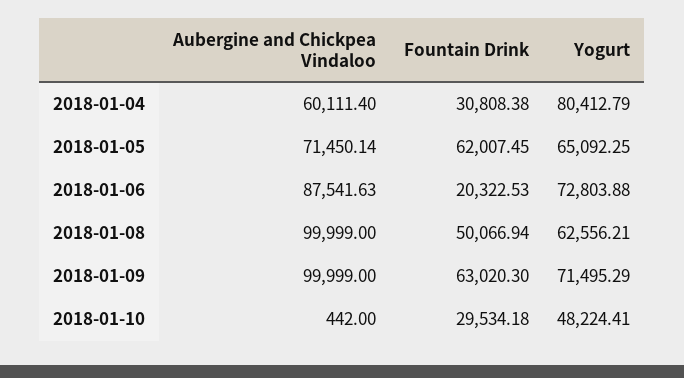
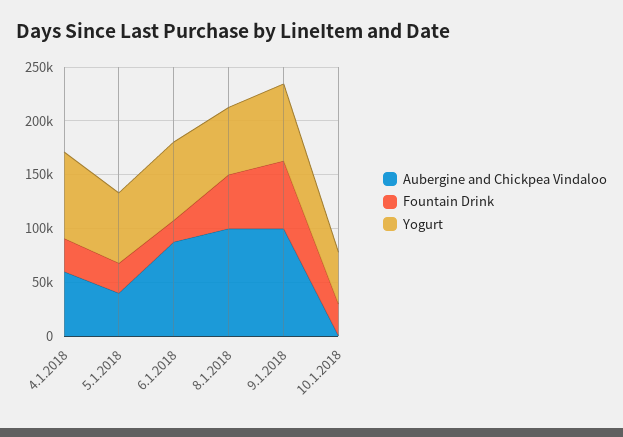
  {
    "Aubergine and Chickpea Vindaloo": {
      "2018-01-04": 60111.4,
-     "2018-01-05": 71450.14,
+     "2018-01-05": 40000,
      "2018-01-06": 87541.63,
      "2018-01-08": 99999,
      "2018-01-09": 99999,
      "2018-01-10": 442
    },
    "Fountain Drink": {
      "2018-01-04": 30808.38,
-     "2018-01-05": 62007.45,
+     "2018-01-05": 30000,
      "2018-01-06": 20322.53,
      "2018-01-08": 50066.94,
      "2018-01-09": 63020.3,
      "2018-01-10": 29534.18
    },
    "Yogurt": {
      "2018-01-04": 80412.79,
      "2018-01-05": 65092.25,
      "2018-01-06": 72803.88,
      "2018-01-08": 62556.21,
      "2018-01-09": 71495.29,
      "2018-01-10": 48224.41
    }
  }

